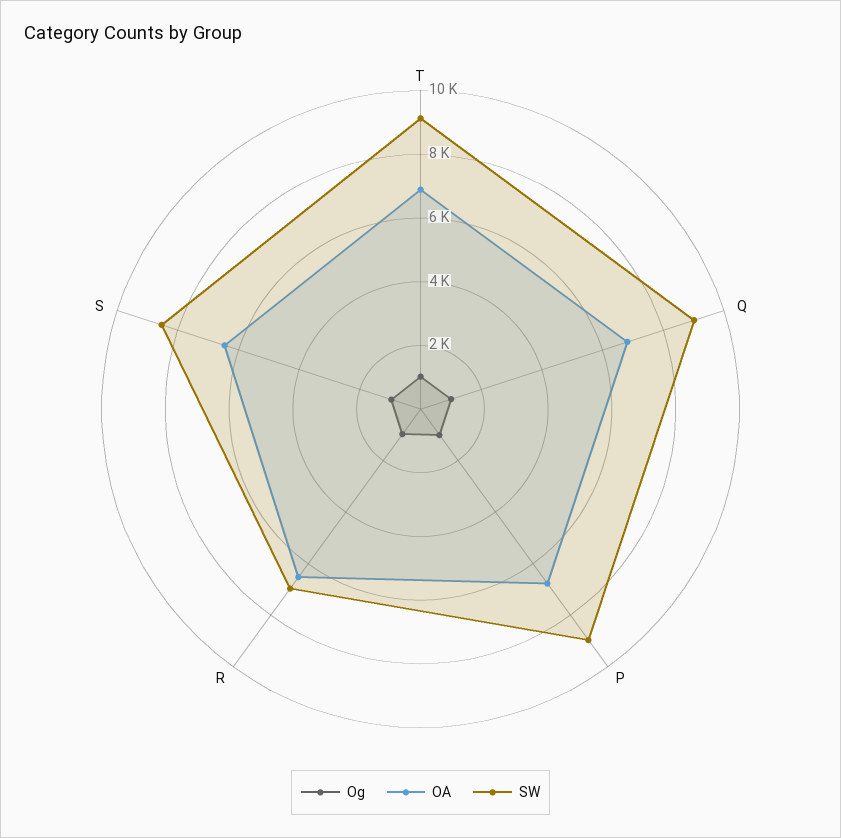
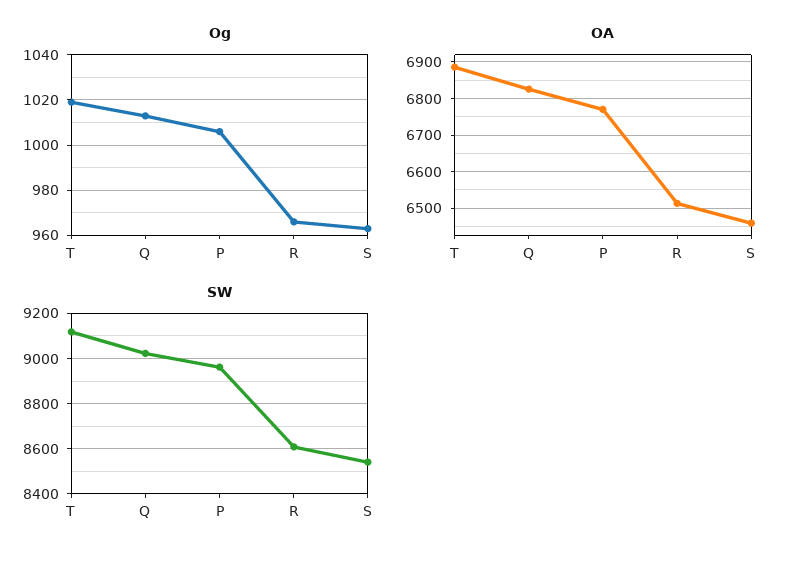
  {
    "Og": {
      "T": 1020,
      "Q": 1015,
      "P": 1005,
      "R": 965,
      "S": 965
    },
    "OA": {
      "T": 6880,
      "Q": 6820,
      "P": 6780,
      "R": 6520,
      "S": 6460
    },
    "SW": {
      "T": 9100,
      "Q": 9000,
      "P": 8950,
-     "R": 7000,
+     "R": 8600,
      "S": 8550
    }
  }

